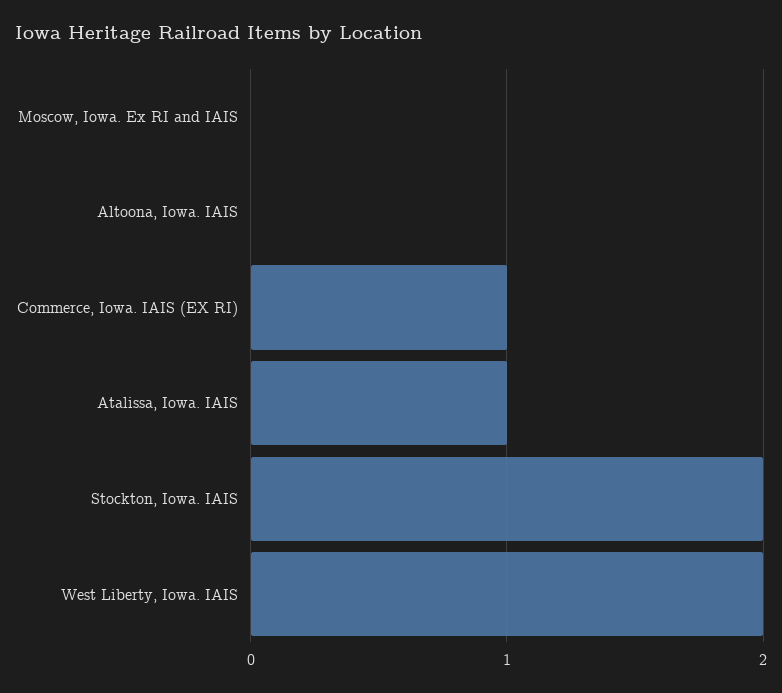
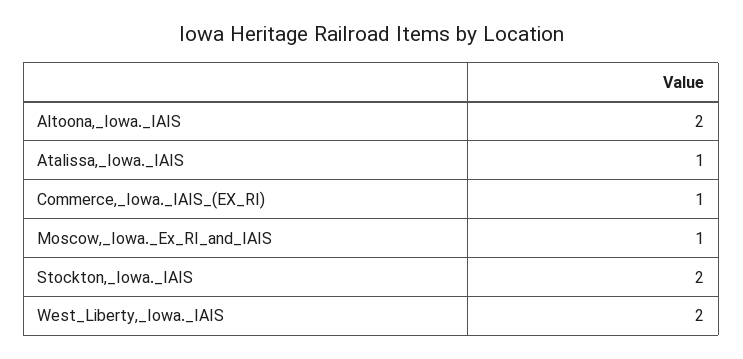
  {
-   "Moscow, Iowa. Ex RI and IAIS": 0,
+   "Moscow, Iowa. Ex RI and IAIS": 1,
-   "Altoona, Iowa. IAIS": 0,
+   "Altoona, Iowa. IAIS": 2,
    "Commerce, Iowa. IAIS (EX RI)": 1,
    "Atalissa, Iowa. IAIS": 1,
    "Stockton, Iowa. IAIS": 2,
    "West Liberty, Iowa. IAIS": 2
  }

